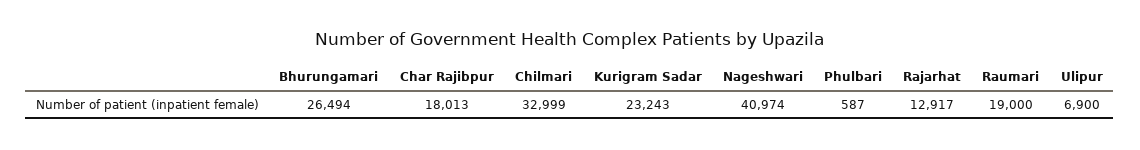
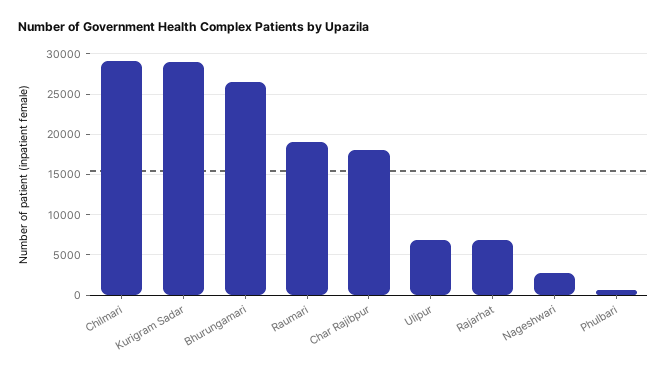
  {
    "Bhurungamari": 26494,
    "Char Rajibpur": 18013,
-   "Chilmari": 32999,
+   "Chilmari": 29000,
-   "Kurigram Sadar": 23243,
+   "Kurigram Sadar": 29000,
-   "Nageshwari": 40974,
+   "Nageshwari": 3000,
    "Phulbari": 587,
-   "Rajarhat": 12917,
+   "Rajarhat": 7000,
    "Raumari": 19000,
    "Ulipur": 6900
  }

